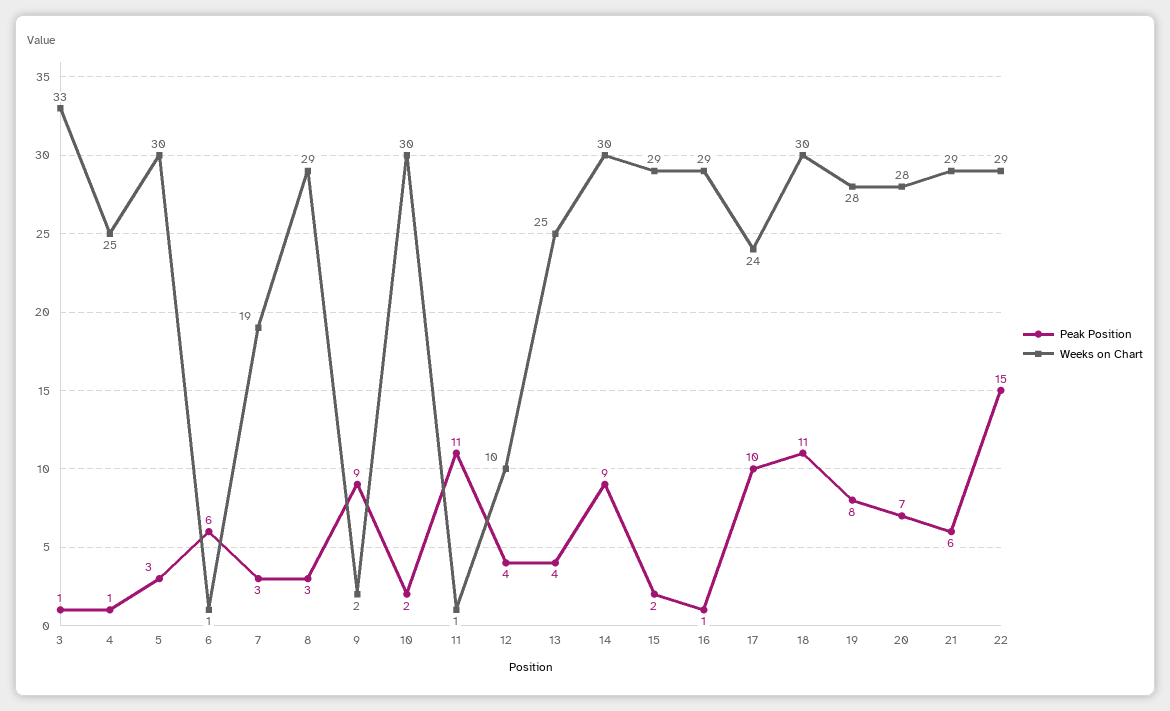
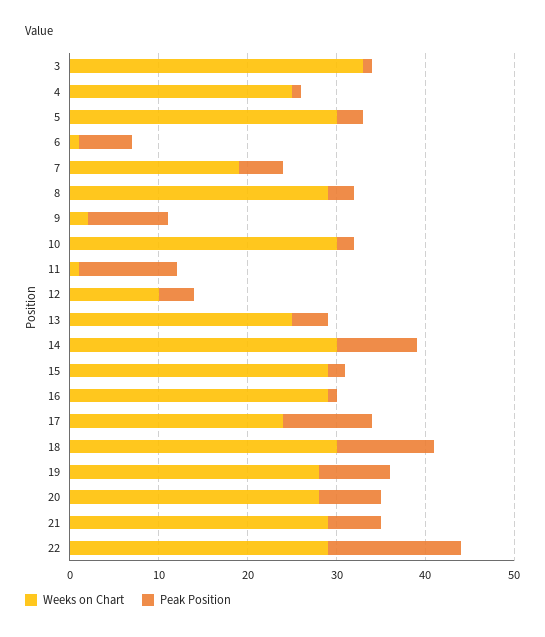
  {
    "Peak Position": {
      "3": 1,
      "4": 1,
      "5": 3,
      "6": 6,
-     "7": 3,
+     "7": 5,
      "8": 3,
      "9": 9,
      "10": 2,
      "11": 11,
      "12": 4,
      "13": 4,
      "14": 9,
      "15": 2,
      "16": 1,
      "17": 10,
      "18": 11,
      "19": 8,
      "20": 7,
      "21": 6,
      "22": 15
    },
    "Weeks on Chart": {
      "3": 33,
      "4": 25,
      "5": 30,
      "6": 1,
      "7": 19,
      "8": 29,
      "9": 2,
      "10": 30,
      "11": 1,
      "12": 10,
      "13": 25,
      "14": 30,
      "15": 29,
      "16": 29,
      "17": 24,
      "18": 30,
      "19": 28,
      "20": 28,
      "21": 29,
      "22": 29
    }
  }

